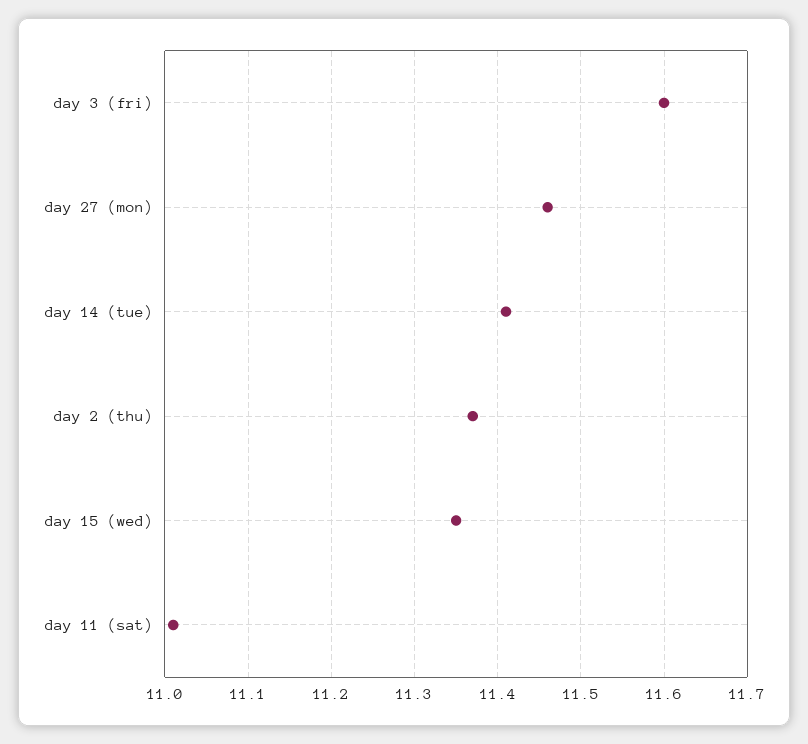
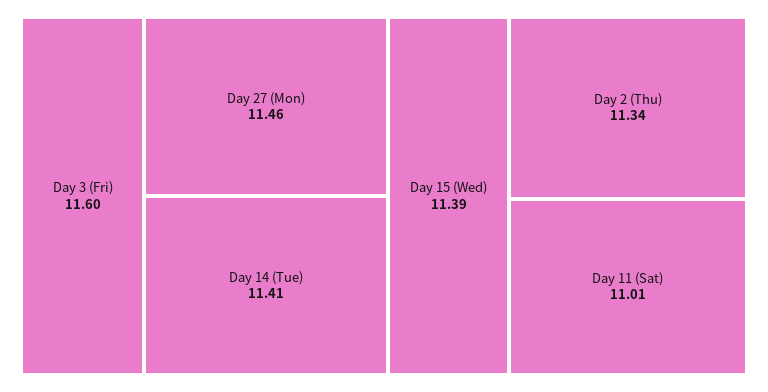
  {
    "day 3 (fri)": 11.6,
    "day 27 (mon)": 11.46,
    "day 14 (tue)": 11.41,
-   "day 2 (thu)": 11.37,
+   "day 2 (thu)": 11.34,
-   "day 15 (wed)": 11.35,
+   "day 15 (wed)": 11.39,
    "day 11 (sat)": 11.01
  }

